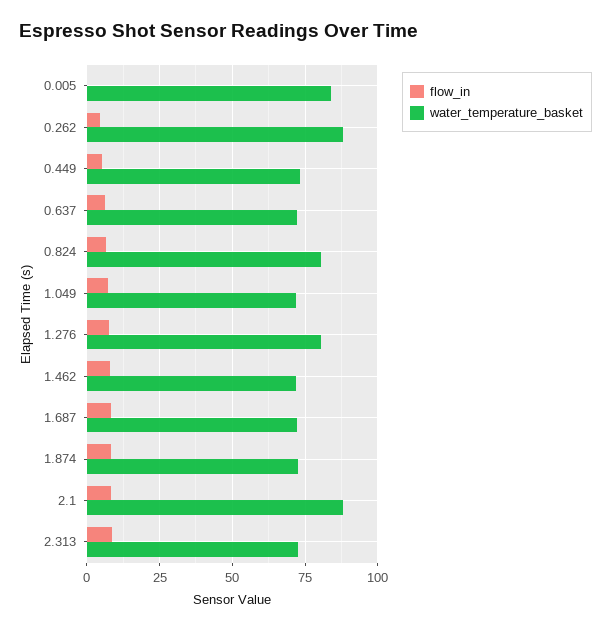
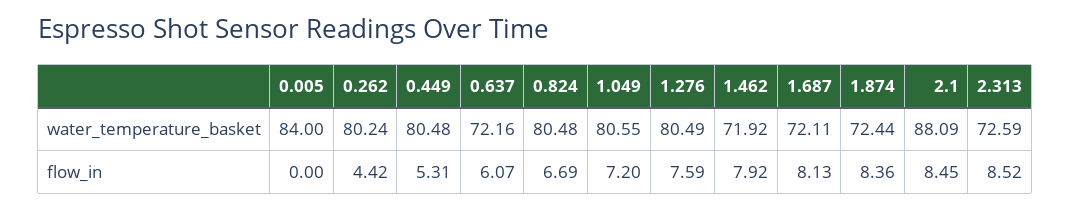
  {
    "flow_in": {
      "0.005": 0,
      "0.262": 4.42,
      "0.449": 5.31,
      "0.637": 6.07,
      "0.824": 6.69,
      "1.049": 7.2,
      "1.276": 7.59,
      "1.462": 7.92,
      "1.687": 8.13,
      "1.874": 8.36,
      "2.1": 8.45,
      "2.313": 8.52
    },
    "water_temperature_basket": {
      "0.005": 84,
-     "0.262": 87.5,
+     "0.262": 80.24,
-     "0.449": 72.5,
+     "0.449": 80.48,
      "0.637": 72.16,
      "0.824": 80.48,
-     "1.049": 72.5,
+     "1.049": 80.55,
      "1.276": 80.49,
      "1.462": 71.92,
      "1.687": 72.11,
      "1.874": 72.44,
      "2.1": 88.09,
      "2.313": 72.59
    }
  }

